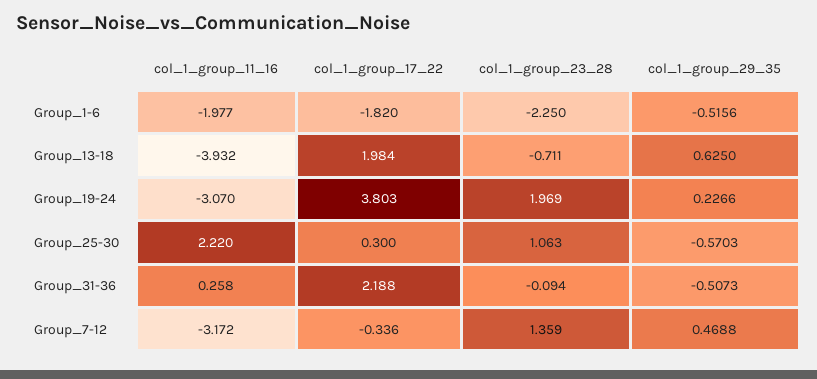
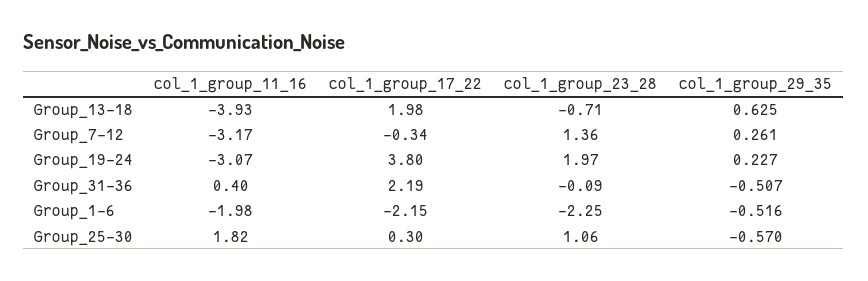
  {
    "col_1_group_11_16": {
      "Group_1-6": -1.977,
      "Group_13-18": -3.932,
      "Group_19-24": -3.07,
-     "Group_25-30": 2.22,
+     "Group_25-30": 1.82,
-     "Group_31-36": 0.258,
+     "Group_31-36": 0.4,
      "Group_7-12": -3.172
    },
    "col_1_group_17_22": {
-     "Group_1-6": -1.82,
+     "Group_1-6": -2.15,
      "Group_13-18": 1.984,
      "Group_19-24": 3.803,
      "Group_25-30": 0.3,
      "Group_31-36": 2.188,
      "Group_7-12": -0.336
    },
    "col_1_group_23_28": {
      "Group_1-6": -2.25,
      "Group_13-18": -0.711,
      "Group_19-24": 1.969,
      "Group_25-30": 1.063,
      "Group_31-36": -0.094,
      "Group_7-12": 1.359
    },
    "col_1_group_29_35": {
      "Group_1-6": -0.5156,
      "Group_13-18": 0.625,
      "Group_19-24": 0.2266,
      "Group_25-30": -0.5703,
      "Group_31-36": -0.5073,
-     "Group_7-12": 0.4688
+     "Group_7-12": 0.261
    }
  }

